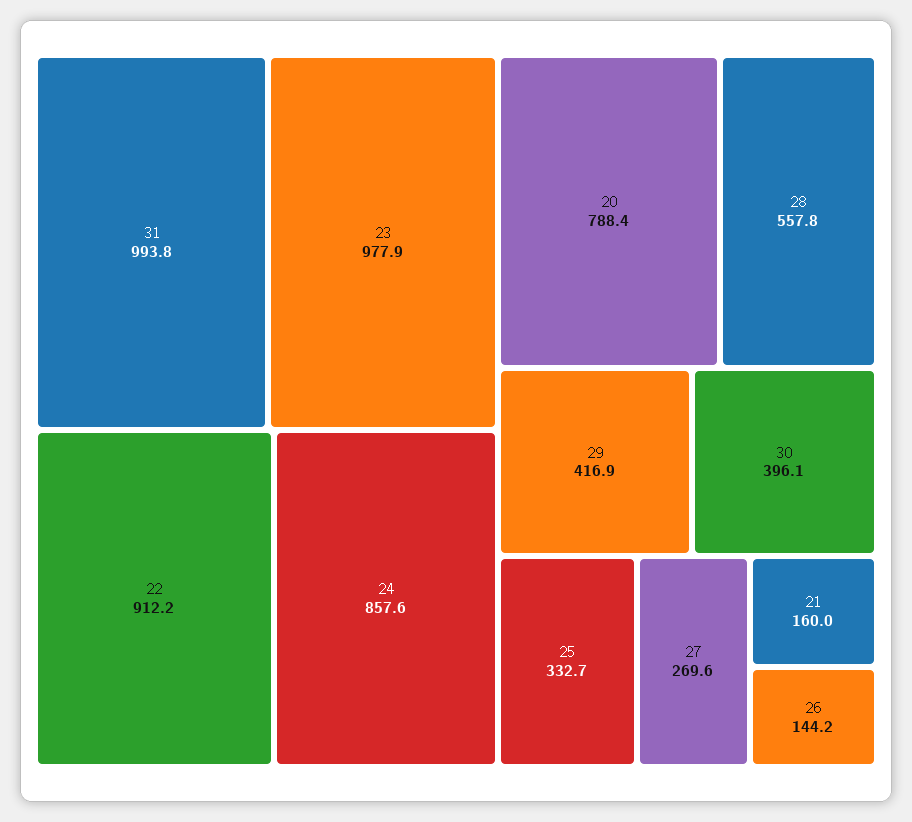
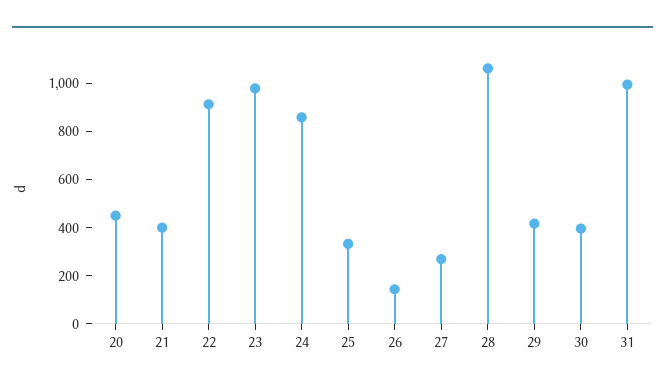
  {
    "31": 993.8,
    "23": 977.9,
    "22": 912.2,
    "24": 857.6,
-   "20": 788.4,
+   "20": 450,
-   "28": 557.8,
+   "28": 1050,
    "29": 416.9,
    "30": 396.1,
    "25": 332.7,
    "27": 269.6,
-   "21": 160,
+   "21": 400,
    "26": 144.2
  }

